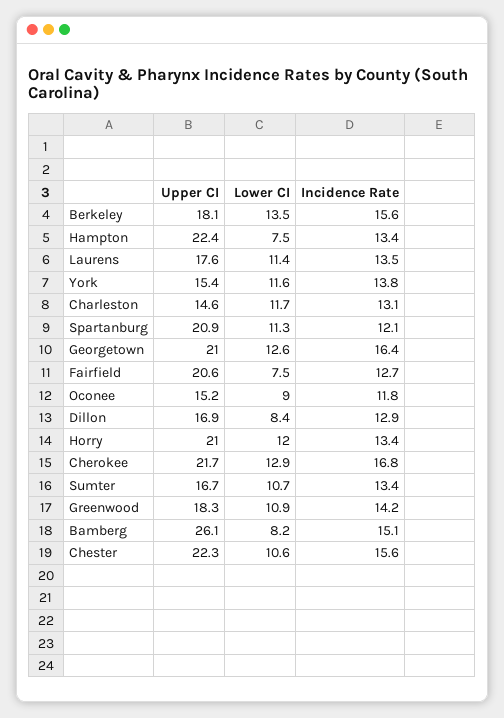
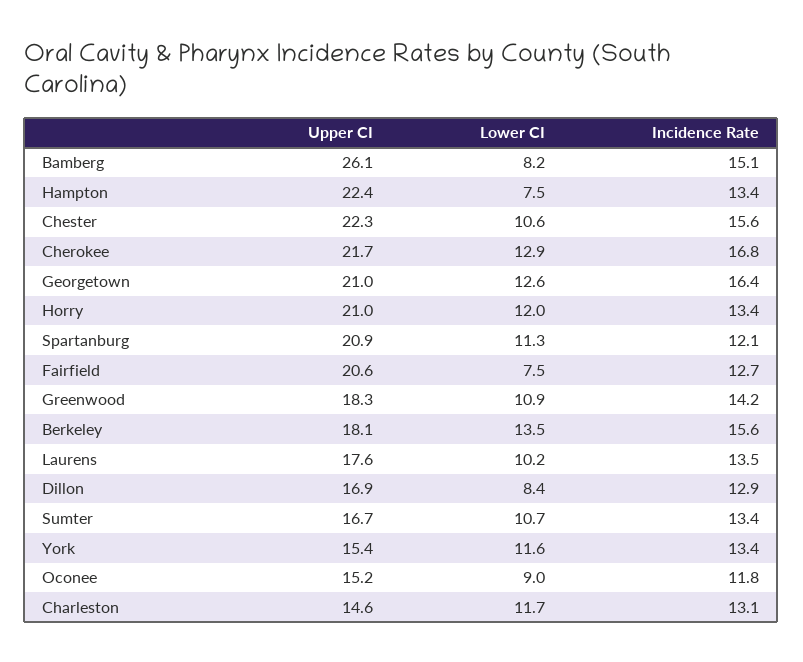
  {
    "Upper CI": {
      "Berkeley": 18.1,
      "Hampton": 22.4,
      "Laurens": 17.6,
      "York": 15.4,
      "Charleston": 14.6,
      "Spartanburg": 20.9,
      "Georgetown": 21,
      "Fairfield": 20.6,
      "Oconee": 15.2,
      "Dillon": 16.9,
      "Horry": 21,
      "Cherokee": 21.7,
      "Sumter": 16.7,
      "Greenwood": 18.3,
      "Bamberg": 26.1,
      "Chester": 22.3
    },
    "Lower CI": {
      "Berkeley": 13.5,
      "Hampton": 7.5,
-     "Laurens": 11.4,
+     "Laurens": 10.2,
      "York": 11.6,
      "Charleston": 11.7,
      "Spartanburg": 11.3,
      "Georgetown": 12.6,
      "Fairfield": 7.5,
      "Oconee": 9,
      "Dillon": 8.4,
      "Horry": 12,
      "Cherokee": 12.9,
      "Sumter": 10.7,
      "Greenwood": 10.9,
      "Bamberg": 8.2,
      "Chester": 10.6
    },
    "Incidence Rate": {
      "Berkeley": 15.6,
      "Hampton": 13.4,
      "Laurens": 13.5,
-     "York": 13.8,
+     "York": 13.4,
      "Charleston": 13.1,
      "Spartanburg": 12.1,
      "Georgetown": 16.4,
      "Fairfield": 12.7,
      "Oconee": 11.8,
      "Dillon": 12.9,
      "Horry": 13.4,
      "Cherokee": 16.8,
      "Sumter": 13.4,
      "Greenwood": 14.2,
      "Bamberg": 15.1,
      "Chester": 15.6
    }
  }

